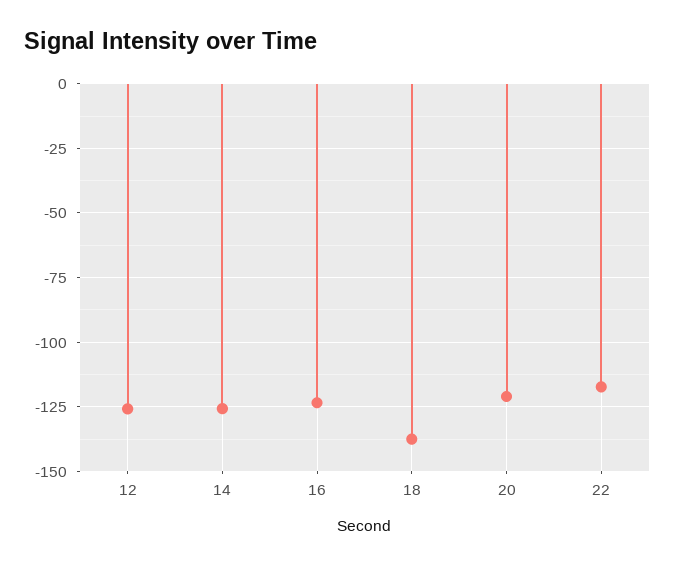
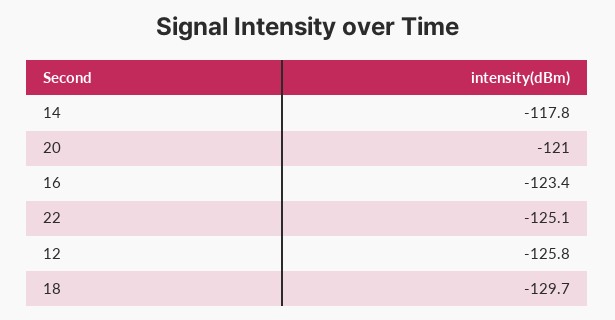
  {
    "12": -125.8,
-   "14": -125,
+   "14": -117.8,
    "16": -123.4,
-   "18": -137.5,
+   "18": -129.7,
    "20": -121,
-   "22": -117.5
+   "22": -125.1
  }

